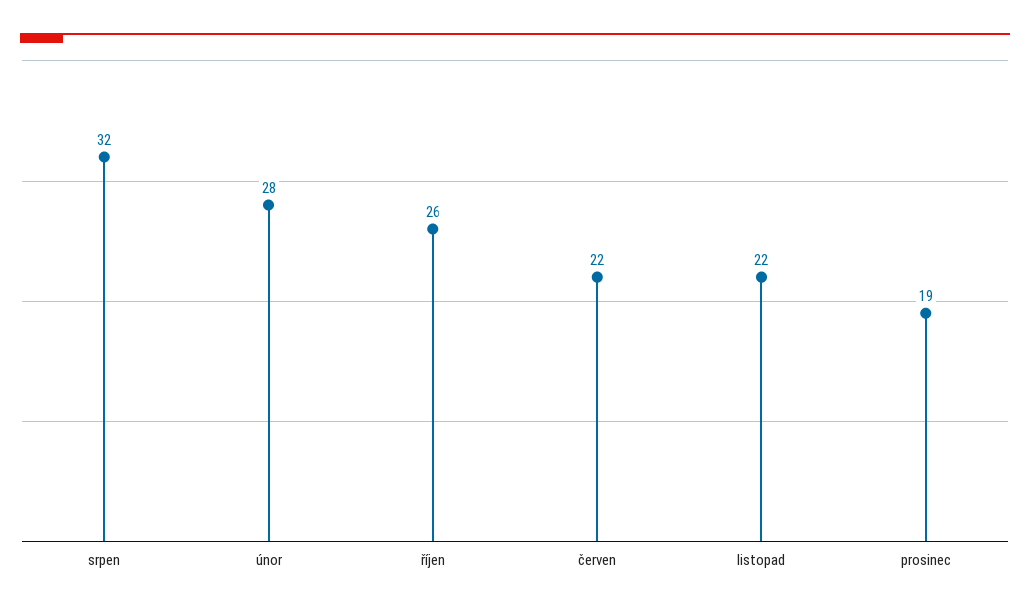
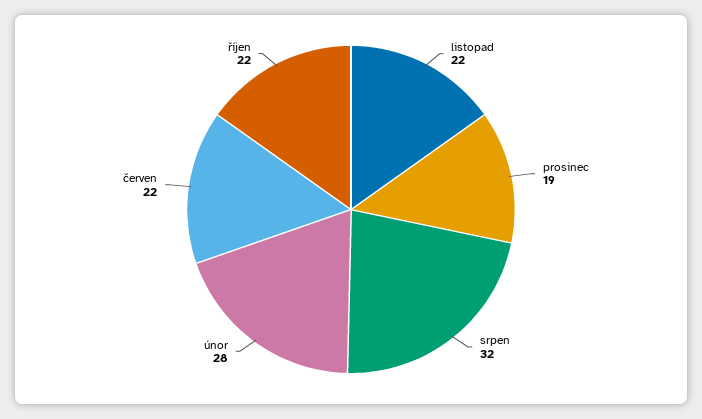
  {
    "srpen": 32,
    "únor": 28,
-   "říjen": 26,
+   "říjen": 22,
    "červen": 22,
    "listopad": 22,
    "prosinec": 19
  }

